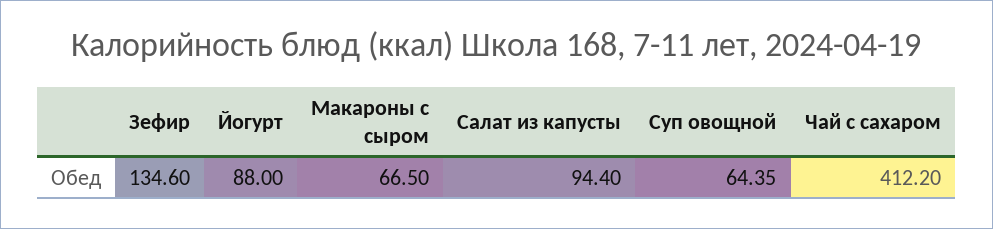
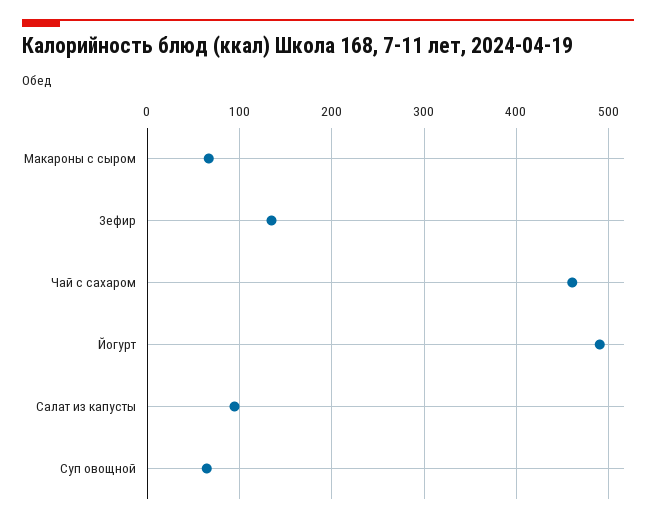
  {
    "Зефир": 134.6,
-   "Йогурт": 88,
+   "Йогурт": 490,
    "Макароны с сыром": 66.5,
    "Салат из капусты": 94.4,
    "Суп овощной": 64.35,
-   "Чай с сахаром": 412.2
+   "Чай с сахаром": 460
  }

